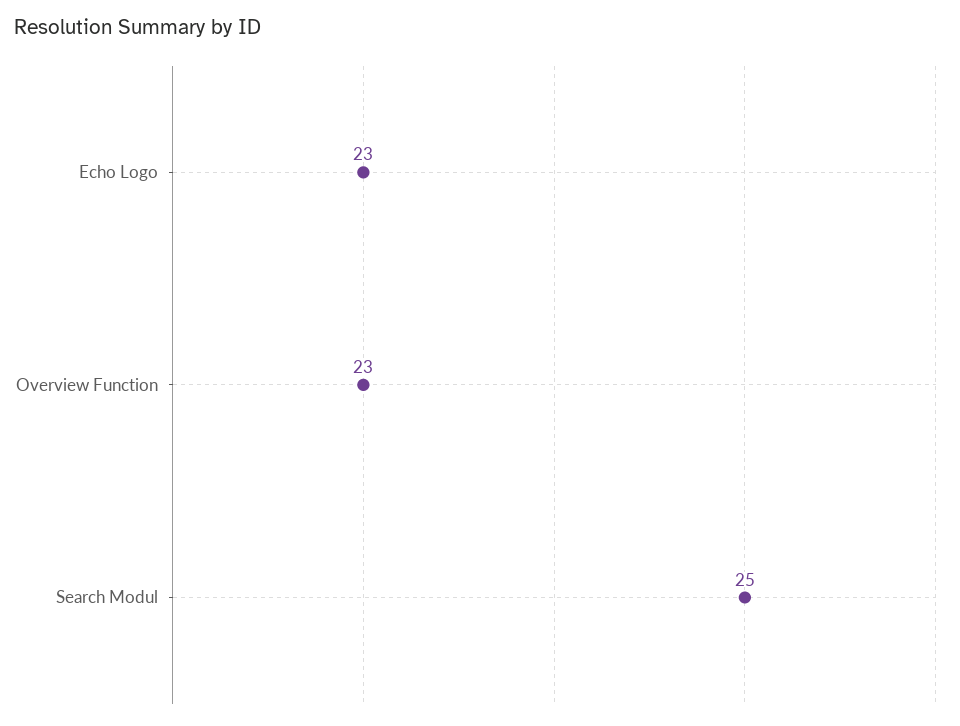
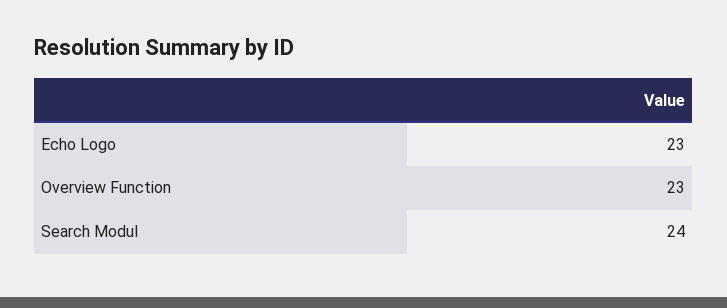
  {
    "Echo Logo": 23,
    "Overview Function": 23,
-   "Search Modul": 25
+   "Search Modul": 24
  }

